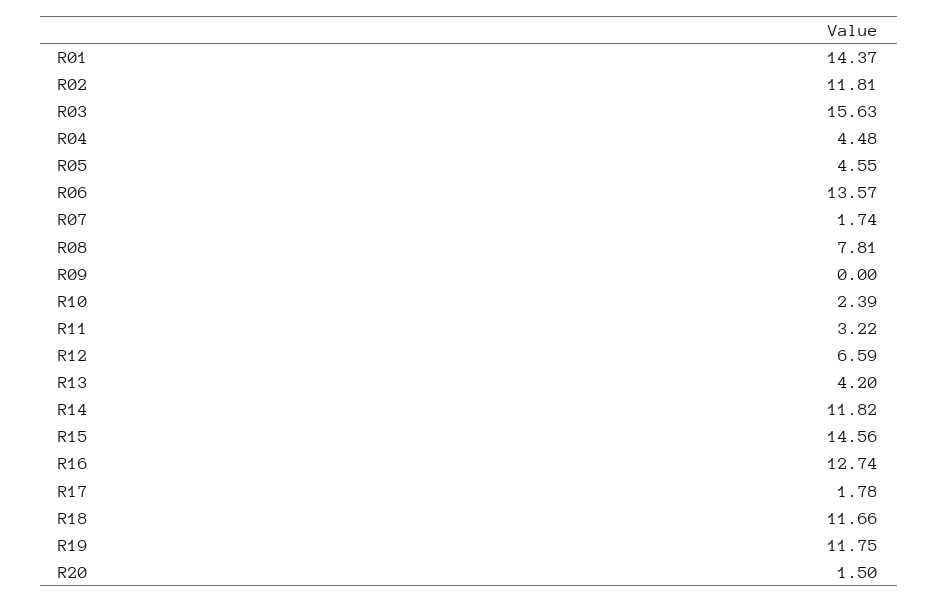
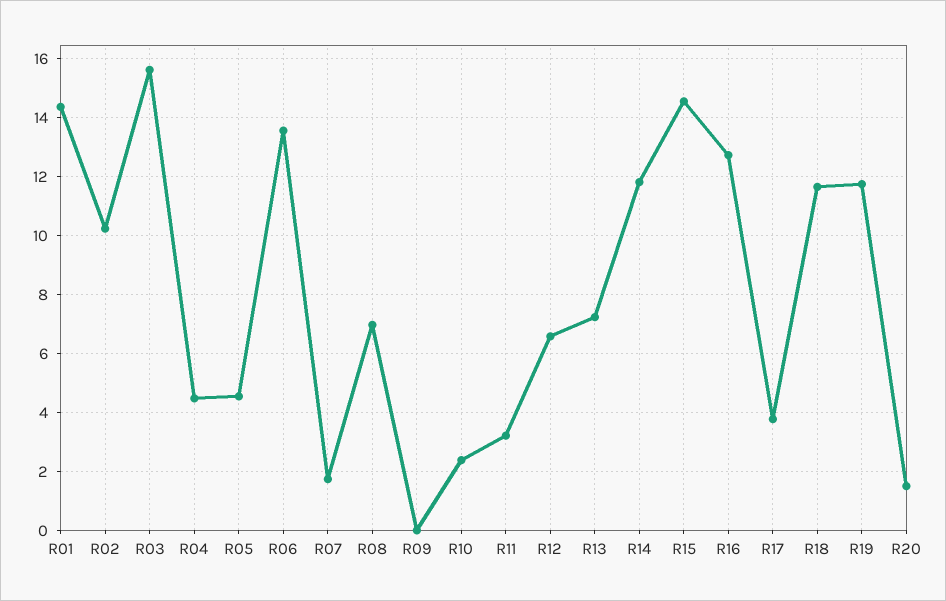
  {
    "R01": 14.37,
-   "R02": 11.81,
+   "R02": 10.25,
    "R03": 15.63,
    "R04": 4.48,
    "R05": 4.55,
    "R06": 13.57,
    "R07": 1.74,
-   "R08": 7.81,
+   "R08": 7,
    "R09": 0,
    "R10": 2.39,
    "R11": 3.22,
    "R12": 6.59,
-   "R13": 4.2,
+   "R13": 7.25,
    "R14": 11.82,
    "R15": 14.56,
    "R16": 12.74,
-   "R17": 1.78,
+   "R17": 3.75,
    "R18": 11.66,
    "R19": 11.75,
    "R20": 1.5
  }

